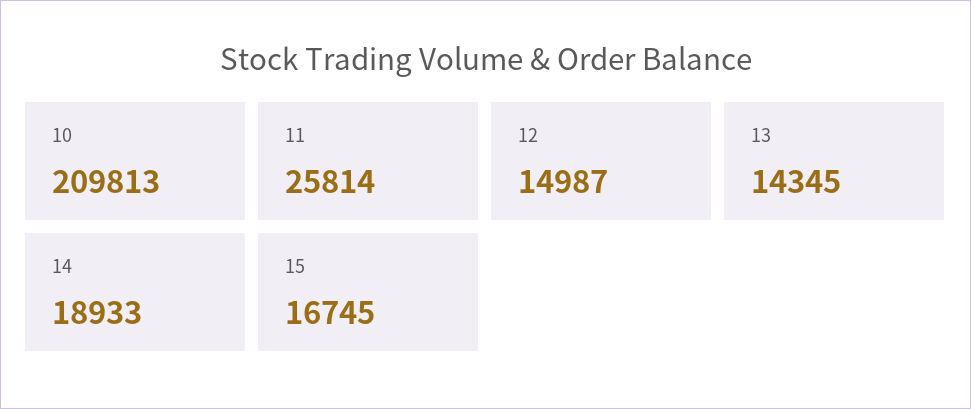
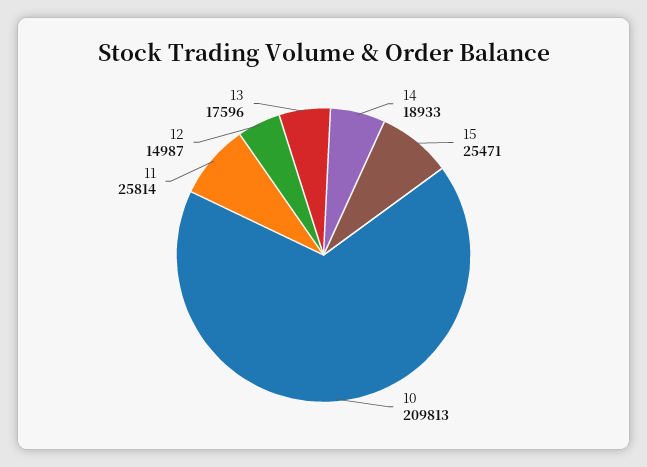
  {
    "10": 209813,
    "11": 25814,
    "12": 14987,
-   "13": 14345,
+   "13": 17596,
    "14": 18933,
-   "15": 16745
+   "15": 25471
  }

